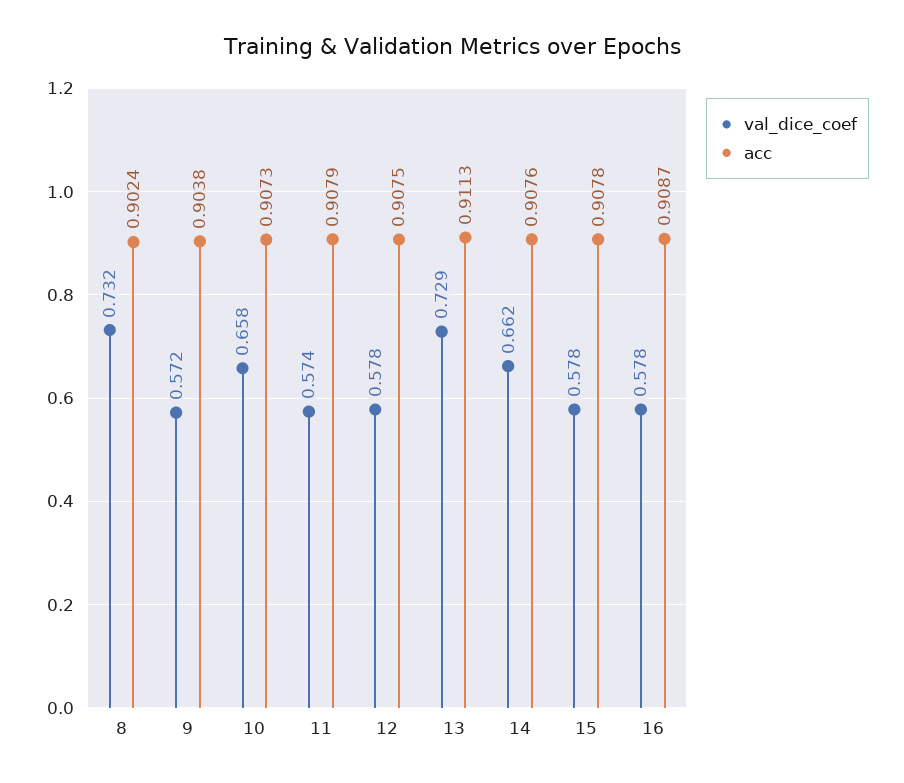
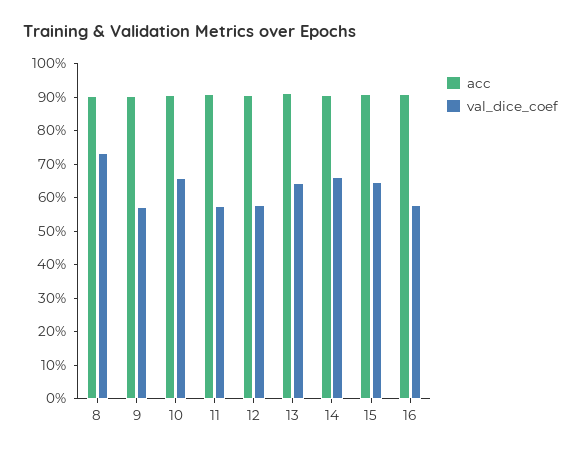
  {
    "val_dice_coef": {
      "8": 0.732,
      "9": 0.572,
      "10": 0.658,
      "11": 0.574,
      "12": 0.578,
-     "13": 0.729,
+     "13": 0.65,
      "14": 0.662,
-     "15": 0.578,
+     "15": 0.65,
      "16": 0.578
    },
    "acc": {
      "8": 0.9024,
      "9": 0.9038,
      "10": 0.9073,
      "11": 0.9079,
      "12": 0.9075,
      "13": 0.9113,
      "14": 0.9076,
      "15": 0.9078,
      "16": 0.9087
    }
  }

